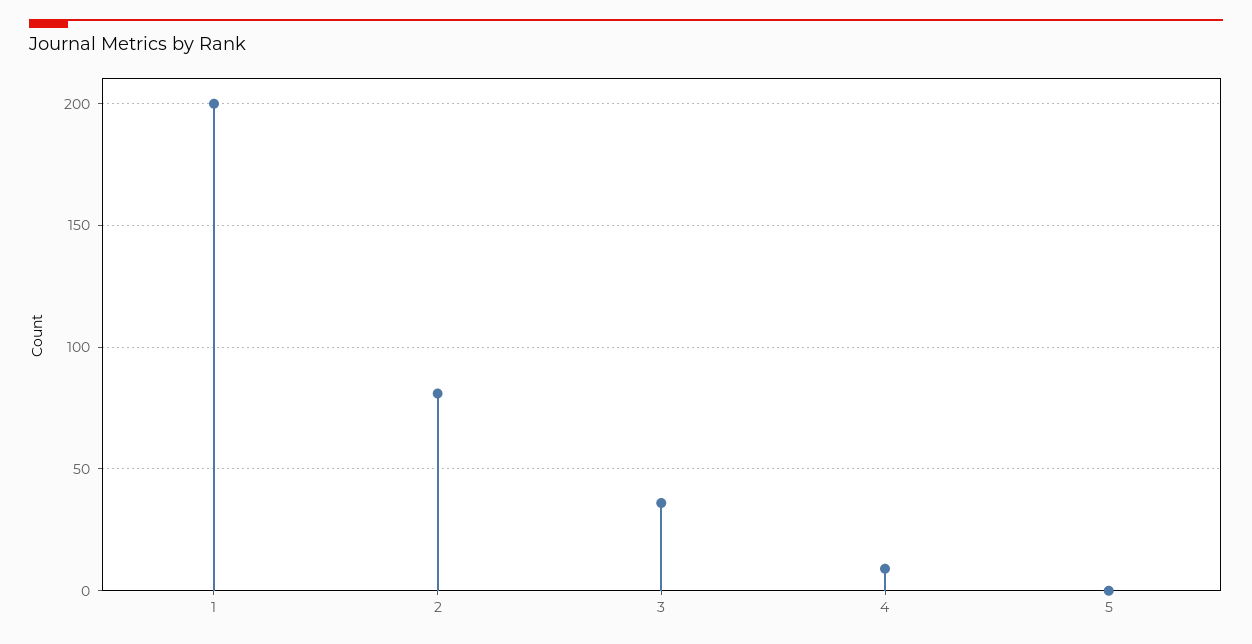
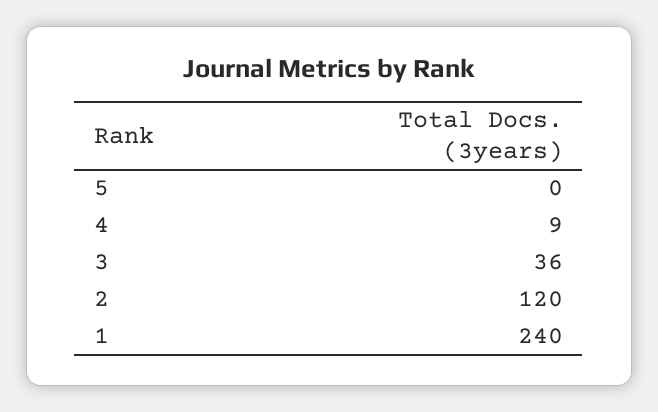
  {
-   "1": 200,
+   "1": 240,
-   "2": 80,
+   "2": 120,
    "3": 36,
    "4": 9,
    "5": 0
  }

